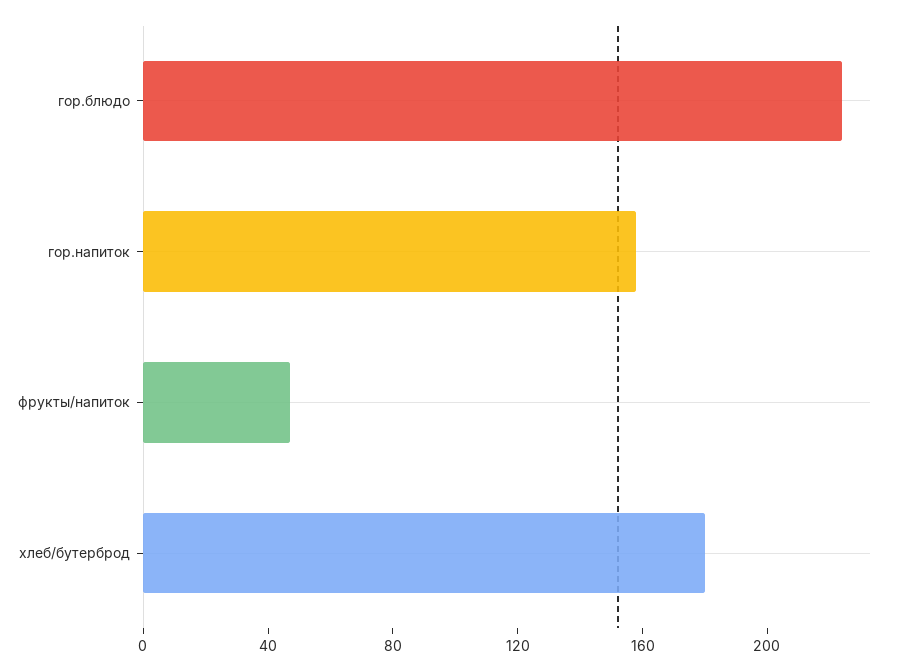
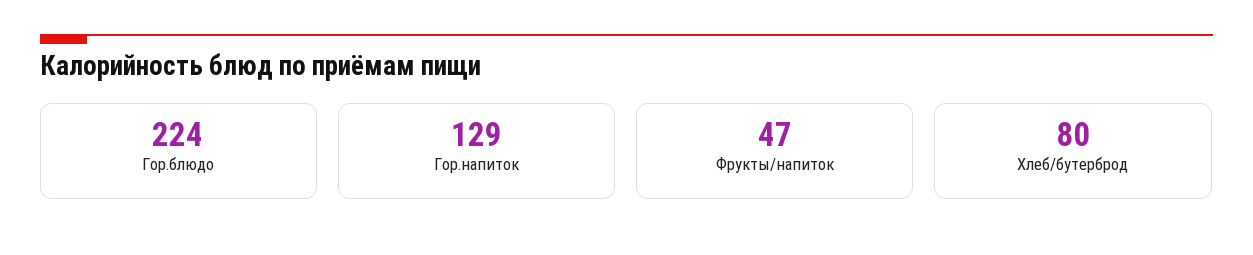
  {
    "гор.блюдо": 224,
-   "гор.напиток": 160,
+   "гор.напиток": 129,
    "фрукты/напиток": 47,
-   "хлеб/бутерброд": 180
+   "хлеб/бутерброд": 80
  }

